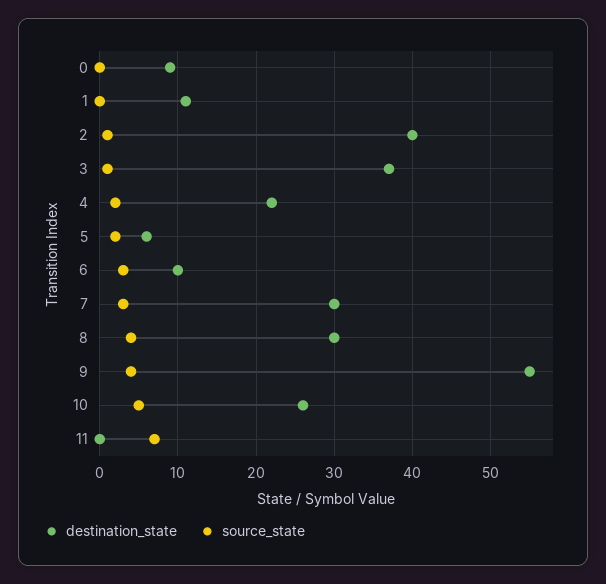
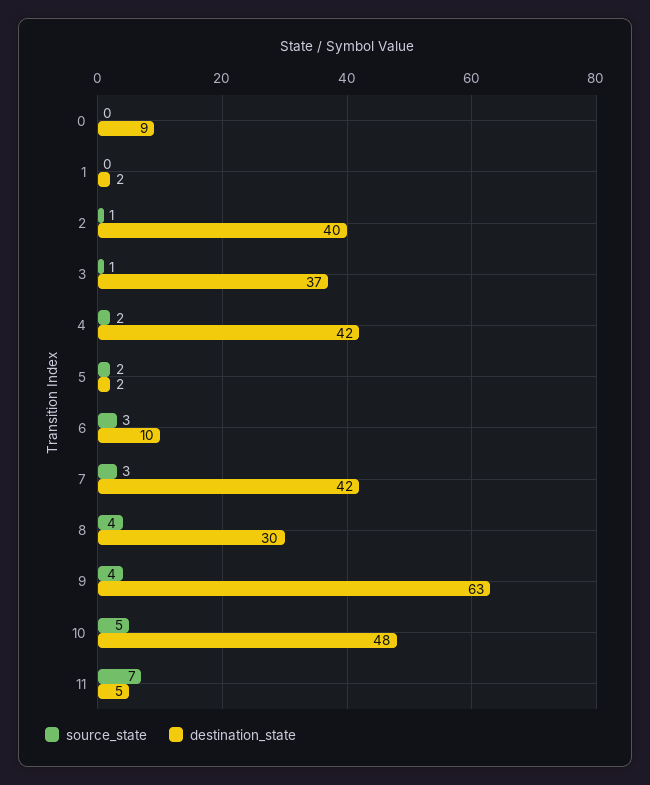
  {
    "destination_state": {
      "0": 9,
-     "1": 11,
+     "1": 2,
      "2": 40,
      "3": 37,
-     "4": 22,
+     "4": 42,
-     "5": 6,
+     "5": 2,
      "6": 10,
-     "7": 30,
+     "7": 42,
      "8": 30,
-     "9": 55,
+     "9": 63,
-     "10": 26,
+     "10": 48,
-     "11": 0
+     "11": 5
    },
    "source_state": {
      "0": 0,
      "1": 0,
      "2": 1,
      "3": 1,
      "4": 2,
      "5": 2,
      "6": 3,
      "7": 3,
      "8": 4,
      "9": 4,
      "10": 5,
      "11": 7
    }
  }

